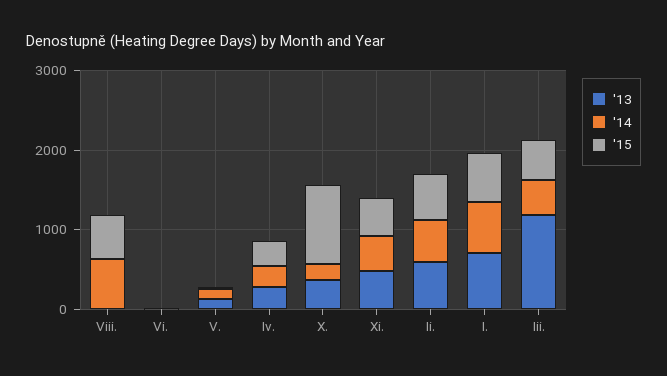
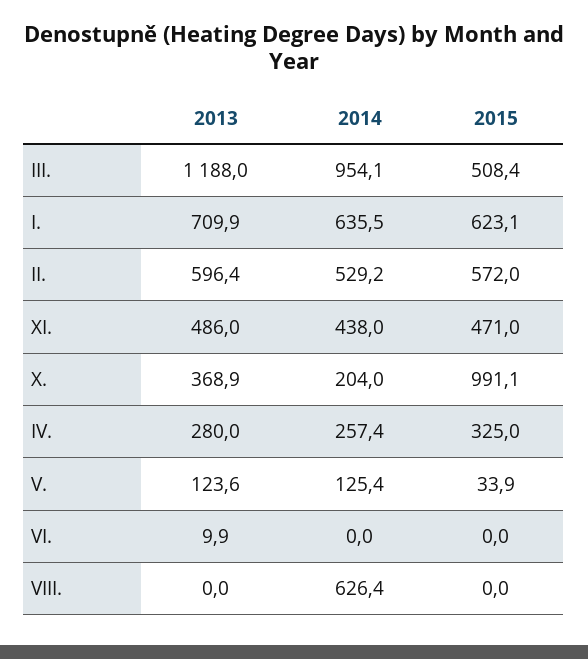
  {
    "'13": {
      "Viii.": 0,
      "Vi.": 9.9,
      "V.": 123.6,
      "Iv.": 280,
      "X.": 368.9,
      "Xi.": 486,
      "Ii.": 596.4,
      "I.": 709.9,
      "Iii.": 1188
    },
    "'14": {
      "Viii.": 626.4,
      "Vi.": 0,
      "V.": 125.4,
      "Iv.": 257.4,
      "X.": 204,
      "Xi.": 438,
      "Ii.": 529.2,
      "I.": 635.5,
-     "Iii.": 400
+     "Iii.": 954.1
    },
    "'15": {
-     "Viii.": 600,
+     "Viii.": 0,
      "Vi.": 0,
      "V.": 33.9,
      "Iv.": 325,
      "X.": 991.1,
      "Xi.": 471,
      "Ii.": 572,
      "I.": 623.1,
      "Iii.": 508.4
    }
  }

